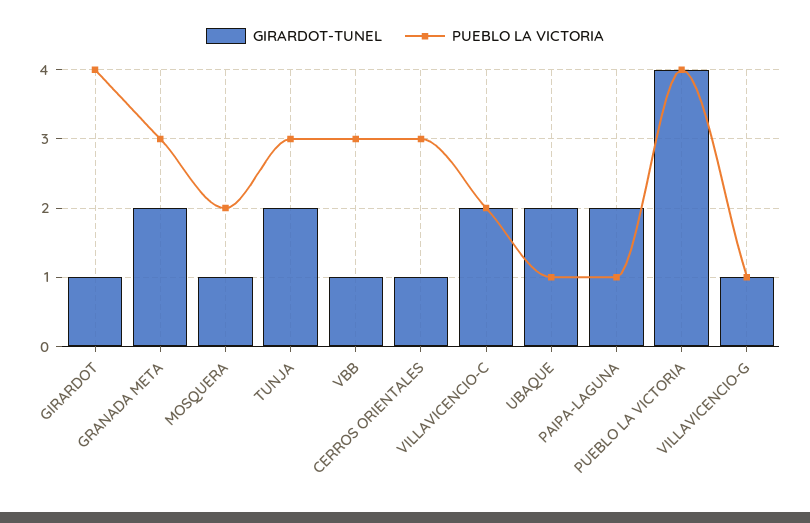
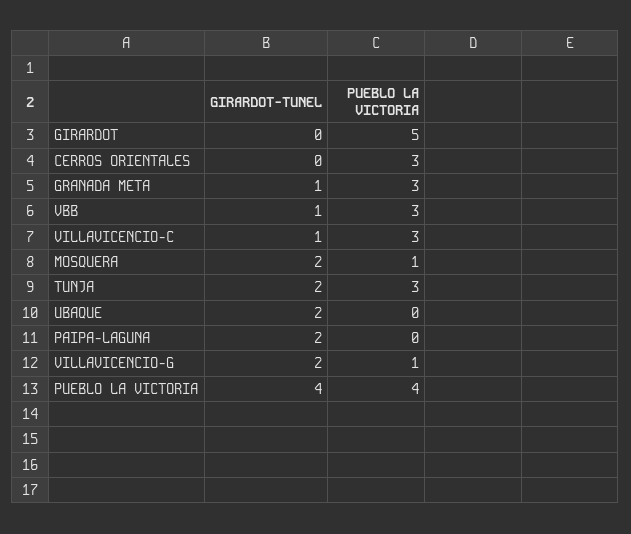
  {
    "GIRARDOT-TUNEL": {
-     "GIRARDOT": 1,
+     "GIRARDOT": 0,
-     "GRANADA META": 2,
+     "GRANADA META": 1,
-     "MOSQUERA": 1,
+     "MOSQUERA": 2,
      "TUNJA": 2,
      "VBB": 1,
-     "CERROS ORIENTALES": 1,
+     "CERROS ORIENTALES": 0,
-     "VILLAVICENCIO-C": 2,
+     "VILLAVICENCIO-C": 1,
      "UBAQUE": 2,
      "PAIPA-LAGUNA": 2,
      "PUEBLO LA VICTORIA": 4,
-     "VILLAVICENCIO-G": 1
+     "VILLAVICENCIO-G": 2
    },
    "PUEBLO LA VICTORIA": {
-     "GIRARDOT": 4,
+     "GIRARDOT": 5,
      "GRANADA META": 3,
-     "MOSQUERA": 2,
+     "MOSQUERA": 1,
      "TUNJA": 3,
      "VBB": 3,
      "CERROS ORIENTALES": 3,
-     "VILLAVICENCIO-C": 2,
+     "VILLAVICENCIO-C": 3,
-     "UBAQUE": 1,
+     "UBAQUE": 0,
-     "PAIPA-LAGUNA": 1,
+     "PAIPA-LAGUNA": 0,
      "PUEBLO LA VICTORIA": 4,
      "VILLAVICENCIO-G": 1
    }
  }

